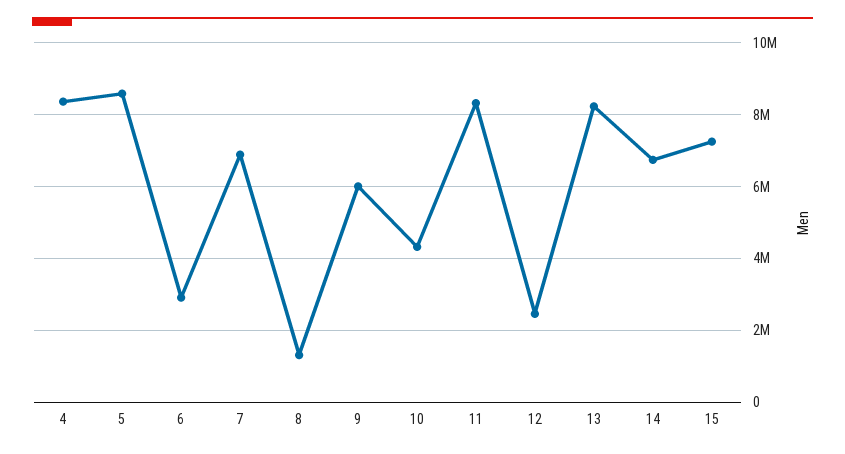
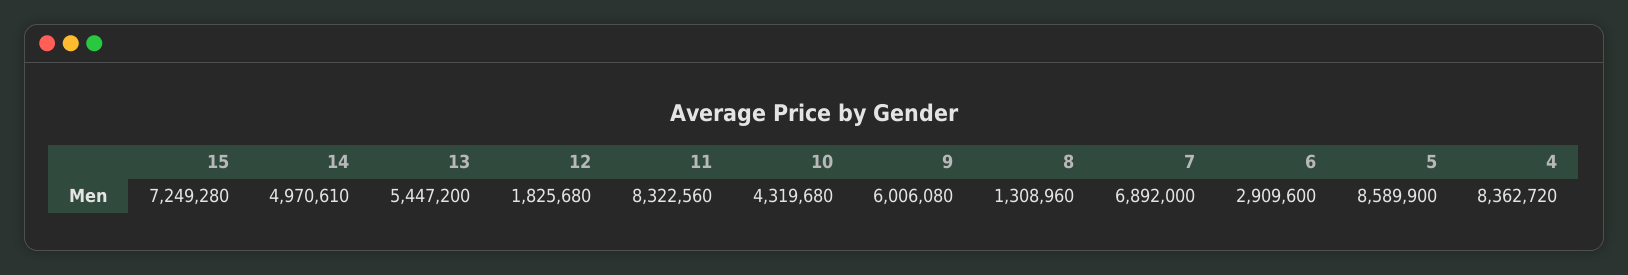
  {
    "4": 8362720,
    "5": 8589900,
    "6": 2909600,
    "7": 6892000,
    "8": 1308960,
    "9": 6006080,
    "10": 4319680,
    "11": 8322560,
-   "12": 2400000,
+   "12": 1825680,
-   "13": 8200000,
+   "13": 5447200,
-   "14": 6800000,
+   "14": 4970610,
    "15": 7249280
  }

